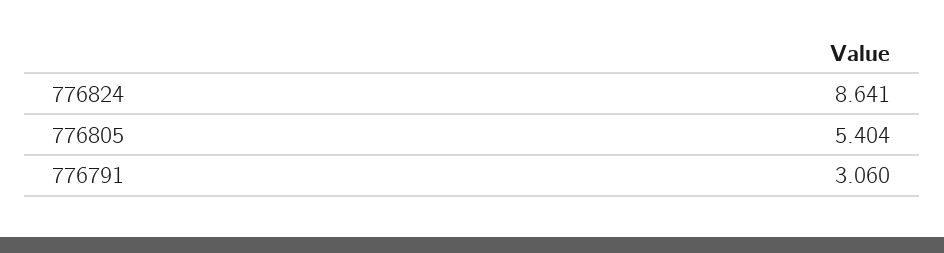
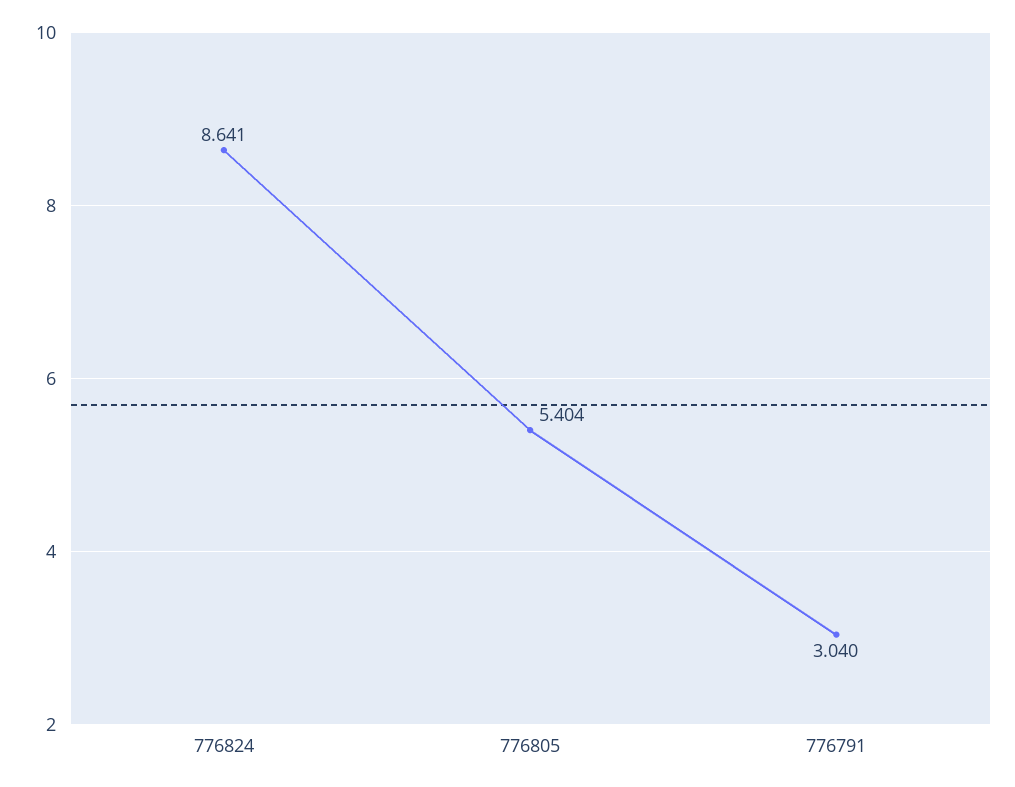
  {
    "776824": 8.641,
    "776805": 5.404,
-   "776791": 3.06
+   "776791": 3.04
  }

